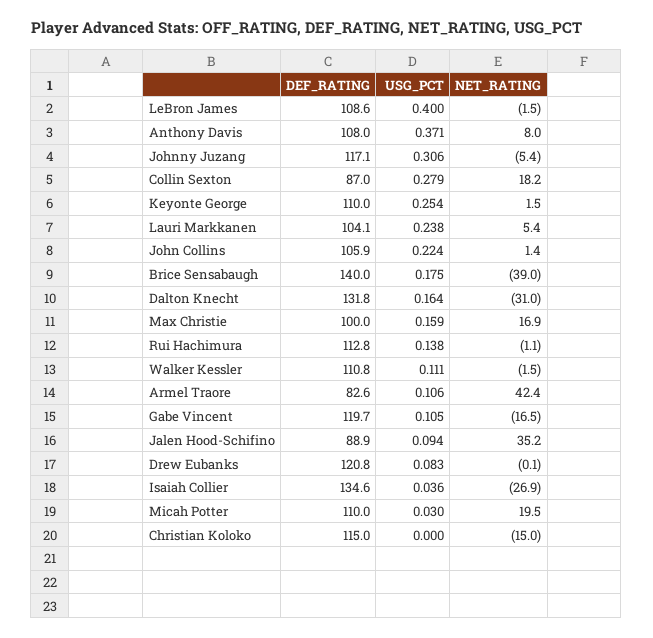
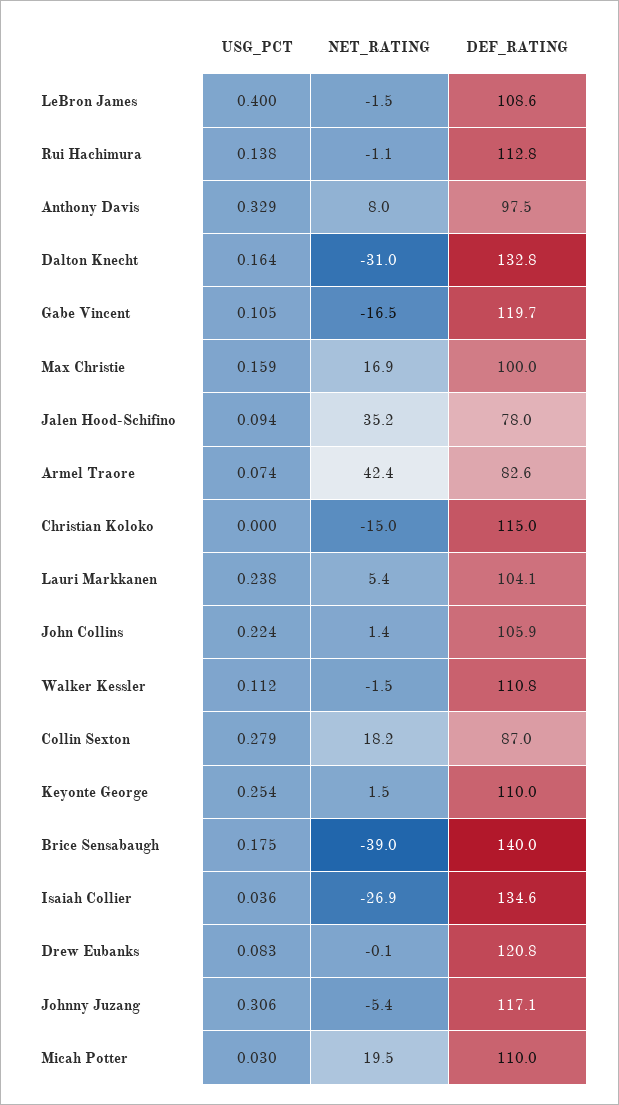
  {
    "DEF_RATING": {
      "LeBron James": 108.6,
-     "Anthony Davis": 108,
+     "Anthony Davis": 97.5,
      "Johnny Juzang": 117.1,
      "Collin Sexton": 87,
      "Keyonte George": 110,
      "Lauri Markkanen": 104.1,
      "John Collins": 105.9,
      "Brice Sensabaugh": 140,
-     "Dalton Knecht": 131.8,
+     "Dalton Knecht": 132.8,
      "Max Christie": 100,
      "Rui Hachimura": 112.8,
      "Walker Kessler": 110.8,
      "Armel Traore": 82.6,
      "Gabe Vincent": 119.7,
-     "Jalen Hood-Schifino": 88.9,
+     "Jalen Hood-Schifino": 78,
      "Drew Eubanks": 120.8,
      "Isaiah Collier": 134.6,
      "Micah Potter": 110,
      "Christian Koloko": 115
    },
    "USG_PCT": {
      "LeBron James": 0.4,
-     "Anthony Davis": 0.371,
+     "Anthony Davis": 0.329,
      "Johnny Juzang": 0.306,
      "Collin Sexton": 0.279,
      "Keyonte George": 0.254,
      "Lauri Markkanen": 0.238,
      "John Collins": 0.224,
      "Brice Sensabaugh": 0.175,
      "Dalton Knecht": 0.164,
      "Max Christie": 0.159,
      "Rui Hachimura": 0.138,
-     "Walker Kessler": 0.111,
+     "Walker Kessler": 0.112,
-     "Armel Traore": 0.106,
+     "Armel Traore": 0.074,
      "Gabe Vincent": 0.105,
      "Jalen Hood-Schifino": 0.094,
      "Drew Eubanks": 0.083,
      "Isaiah Collier": 0.036,
      "Micah Potter": 0.03,
      "Christian Koloko": 0
    },
    "NET_RATING": {
      "LeBron James": -1.5,
      "Anthony Davis": 8,
      "Johnny Juzang": -5.4,
      "Collin Sexton": 18.2,
      "Keyonte George": 1.5,
      "Lauri Markkanen": 5.4,
      "John Collins": 1.4,
      "Brice Sensabaugh": -39,
      "Dalton Knecht": -31,
      "Max Christie": 16.9,
      "Rui Hachimura": -1.1,
      "Walker Kessler": -1.5,
      "Armel Traore": 42.4,
      "Gabe Vincent": -16.5,
      "Jalen Hood-Schifino": 35.2,
      "Drew Eubanks": -0.1,
      "Isaiah Collier": -26.9,
      "Micah Potter": 19.5,
      "Christian Koloko": -15
    }
  }

